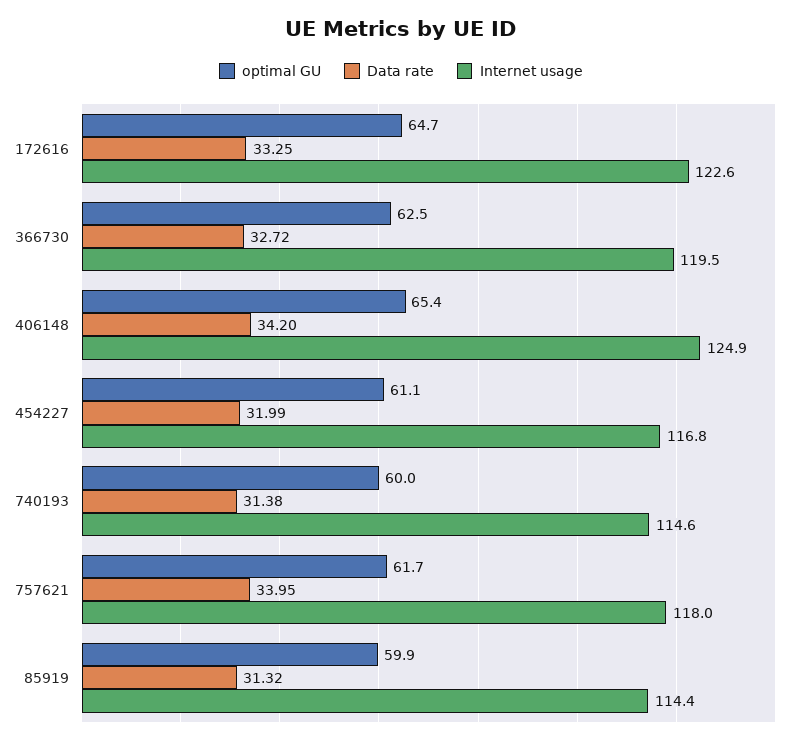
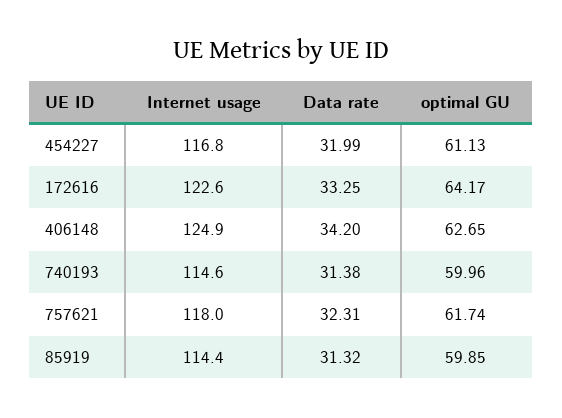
  {
    "optimal GU": {
-     "172616": 64.7,
+     "172616": 64.17,
-     "366730": 62.5,
-     "406148": 65.4,
+     "406148": 62.65,
      "454227": 61.13,
      "740193": 59.96,
      "757621": 61.74,
      "85919": 59.85
    },
    "Data rate": {
      "172616": 33.25,
-     "366730": 32.72,
      "406148": 34.2,
      "454227": 31.99,
      "740193": 31.38,
-     "757621": 33.95,
+     "757621": 32.31,
      "85919": 31.32
    },
    "Internet usage": {
      "172616": 122.6,
-     "366730": 119.5,
      "406148": 124.9,
      "454227": 116.8,
      "740193": 114.6,
      "757621": 118,
      "85919": 114.4
    }
  }

